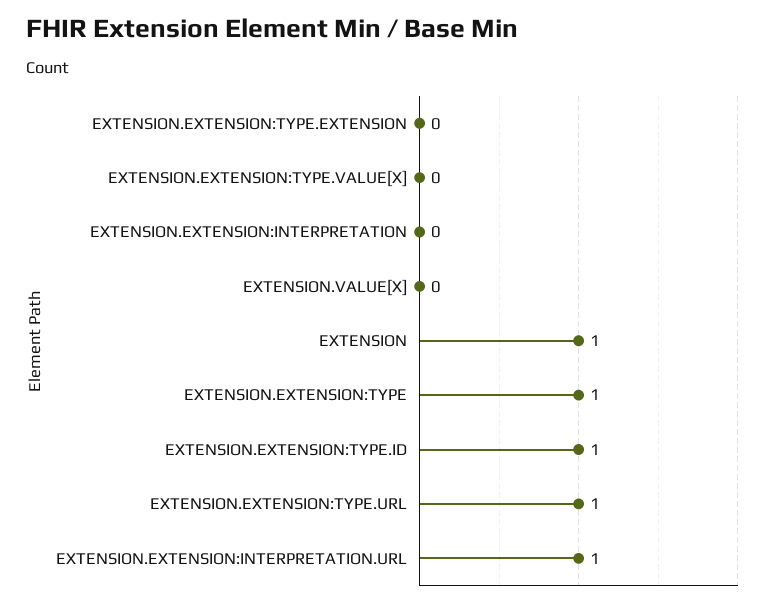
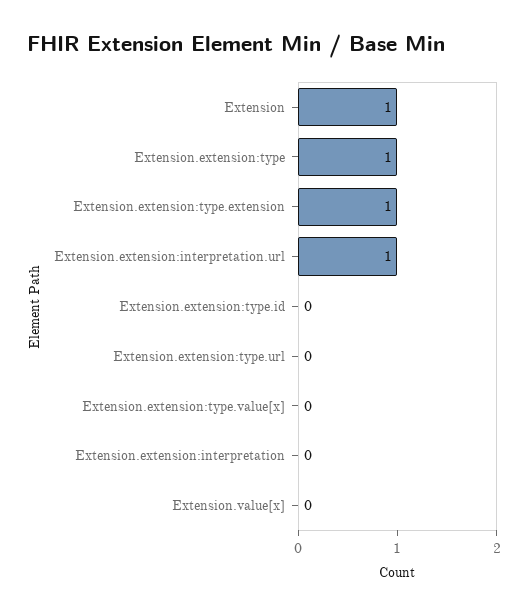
  {
-   "EXTENSION.EXTENSION:TYPE.EXTENSION": 0,
+   "EXTENSION.EXTENSION:TYPE.EXTENSION": 1,
    "EXTENSION.EXTENSION:TYPE.VALUE[X]": 0,
    "EXTENSION.EXTENSION:INTERPRETATION": 0,
    "EXTENSION.VALUE[X]": 0,
    "EXTENSION": 1,
    "EXTENSION.EXTENSION:TYPE": 1,
-   "EXTENSION.EXTENSION:TYPE.ID": 1,
+   "EXTENSION.EXTENSION:TYPE.ID": 0,
-   "EXTENSION.EXTENSION:TYPE.URL": 1,
+   "EXTENSION.EXTENSION:TYPE.URL": 0,
    "EXTENSION.EXTENSION:INTERPRETATION.URL": 1
  }

